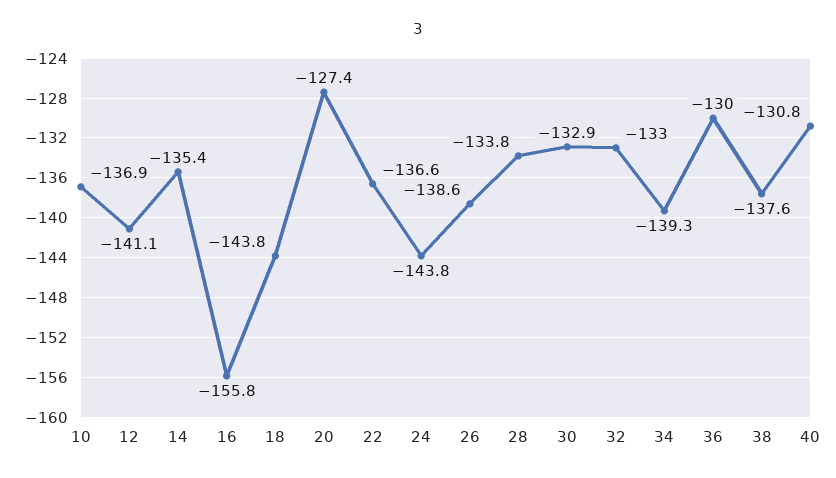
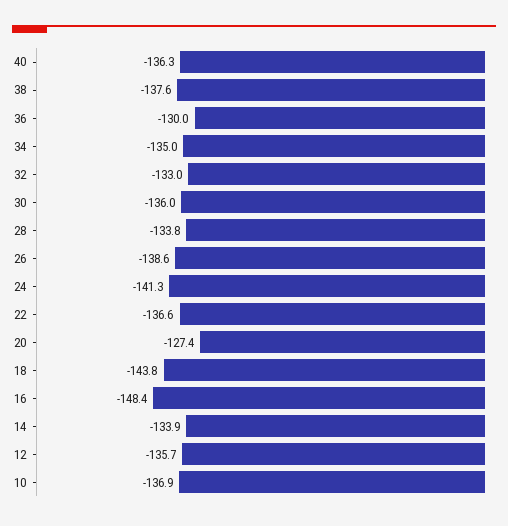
  {
    "10": -136.9,
-   "12": -141.1,
+   "12": -135.7,
-   "14": -135.4,
+   "14": -133.9,
-   "16": -155.8,
+   "16": -148.4,
    "18": -143.8,
    "20": -127.4,
    "22": -136.6,
-   "24": -143.8,
+   "24": -141.3,
    "26": -138.6,
    "28": -133.8,
-   "30": -132.9,
+   "30": -136,
    "32": -133,
-   "34": -139.3,
+   "34": -135,
    "36": -130,
    "38": -137.6,
-   "40": -130.8
+   "40": -136.3
  }

